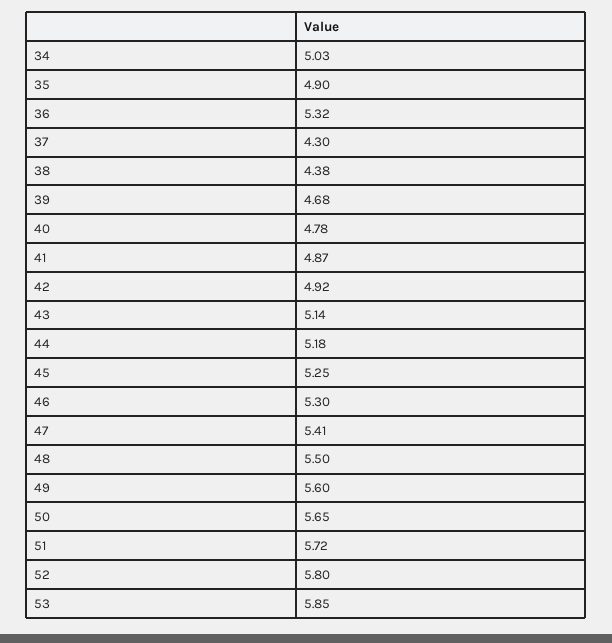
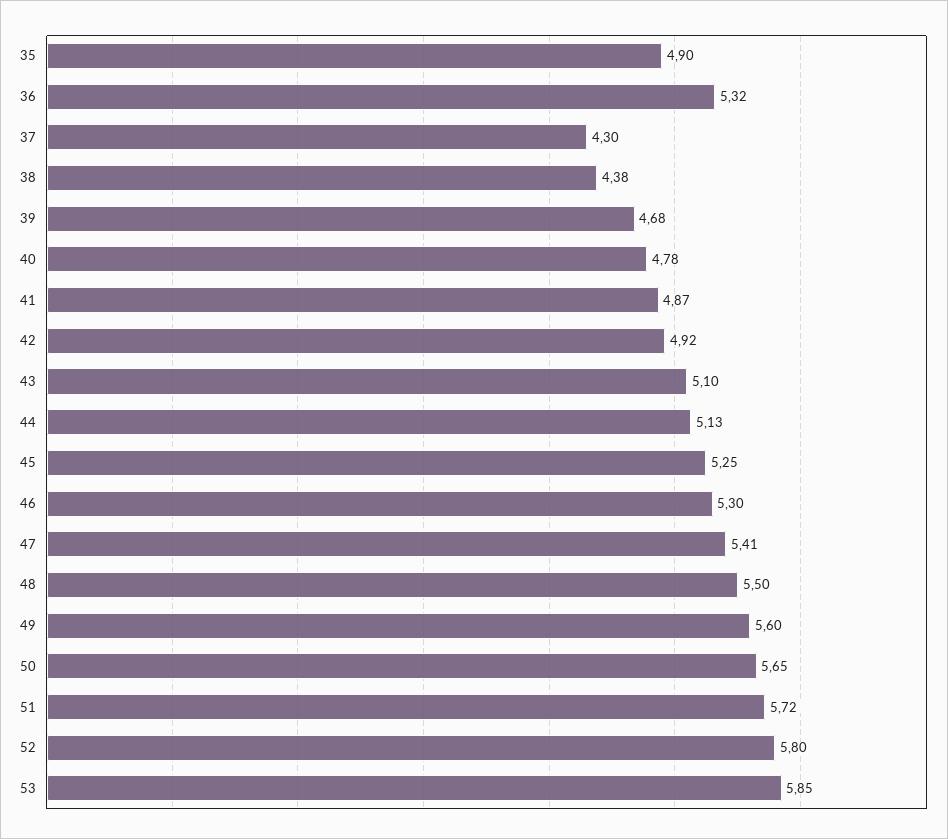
  {
-   "34": 5.03,
    "35": 4.9,
    "36": 5.32,
    "37": 4.3,
    "38": 4.38,
    "39": 4.68,
    "40": 4.78,
    "41": 4.87,
    "42": 4.92,
-   "43": 5.14,
+   "43": 5.1,
-   "44": 5.18,
+   "44": 5.13,
    "45": 5.25,
    "46": 5.3,
    "47": 5.41,
    "48": 5.5,
    "49": 5.6,
    "50": 5.65,
    "51": 5.72,
    "52": 5.8,
    "53": 5.85
  }

